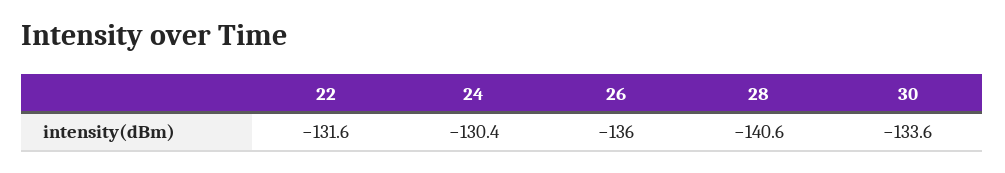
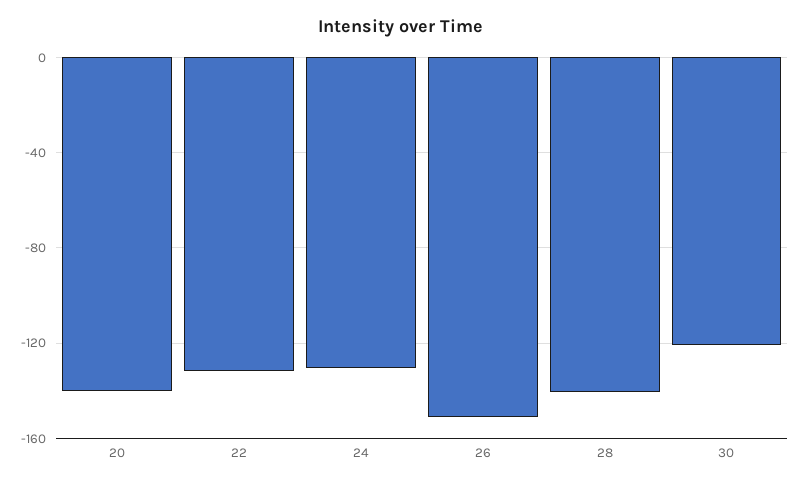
  {
    "22": -131.6,
    "24": -130.4,
-   "26": -136,
+   "26": -150,
    "28": -140.6,
-   "30": -133.6
+   "30": -120,
+   "20": -140
  }

